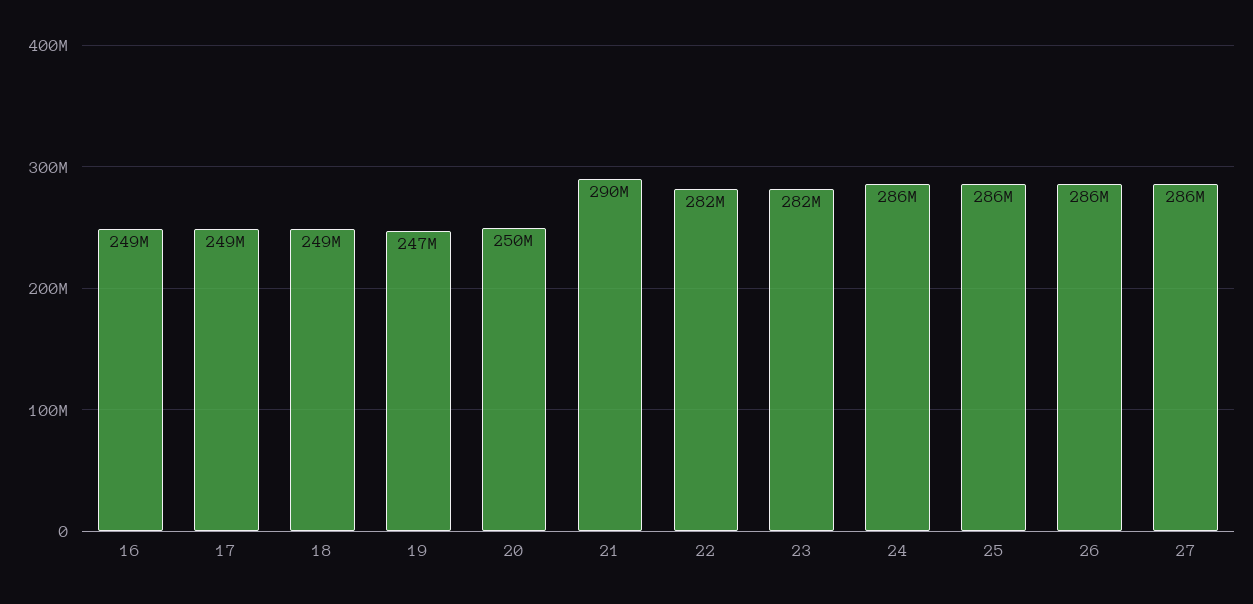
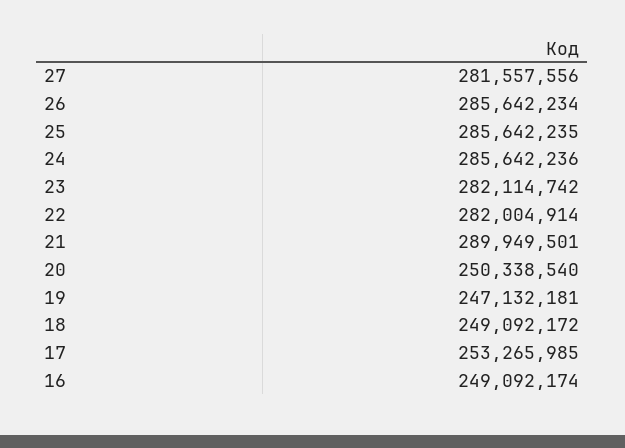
  {
    "16": 249092174,
-   "17": 249000000,
+   "17": 253265985,
    "18": 249092172,
    "19": 247132181,
    "20": 250338540,
    "21": 289949501,
    "22": 282004914,
    "23": 282114742,
    "24": 285642236,
    "25": 285642235,
    "26": 285642234,
-   "27": 286000000
+   "27": 281557556
  }

